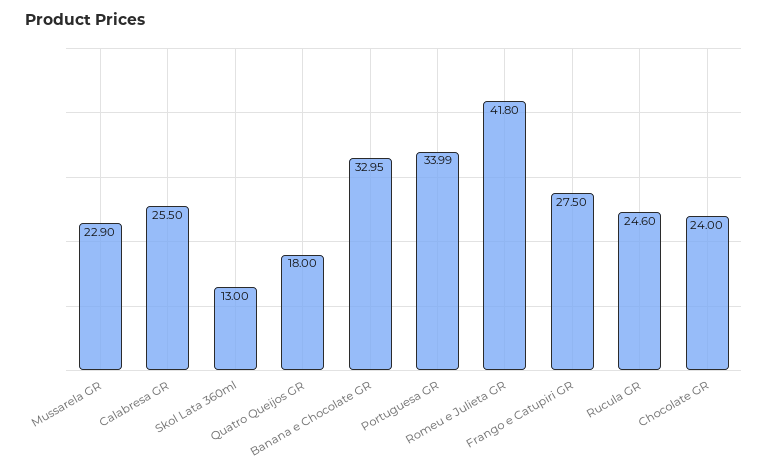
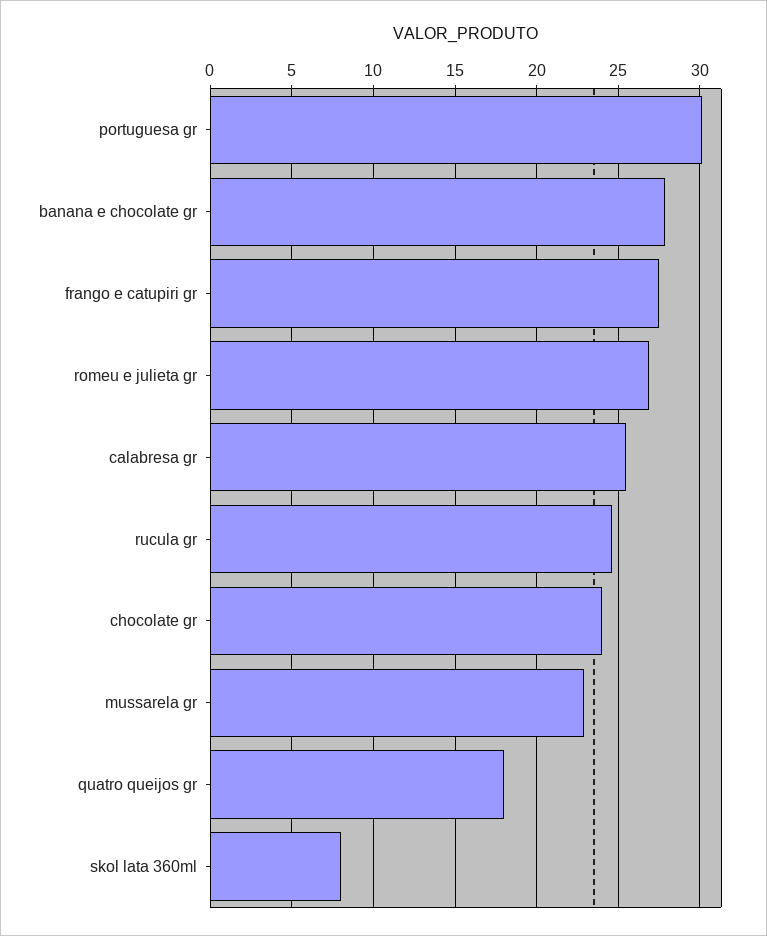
  {
    "Mussarela GR": 22.9,
    "Calabresa GR": 25.5,
-   "Skol Lata 360ml": 13,
+   "Skol Lata 360ml": 8,
    "Quatro Queijos GR": 18,
-   "Banana e Chocolate GR": 32.95,
+   "Banana e Chocolate GR": 28,
-   "Portuguesa GR": 33.99,
+   "Portuguesa GR": 30,
-   "Romeu e Julieta GR": 41.8,
+   "Romeu e Julieta GR": 27,
    "Frango e Catupiri GR": 27.5,
    "Rucula GR": 24.6,
    "Chocolate GR": 24
  }

